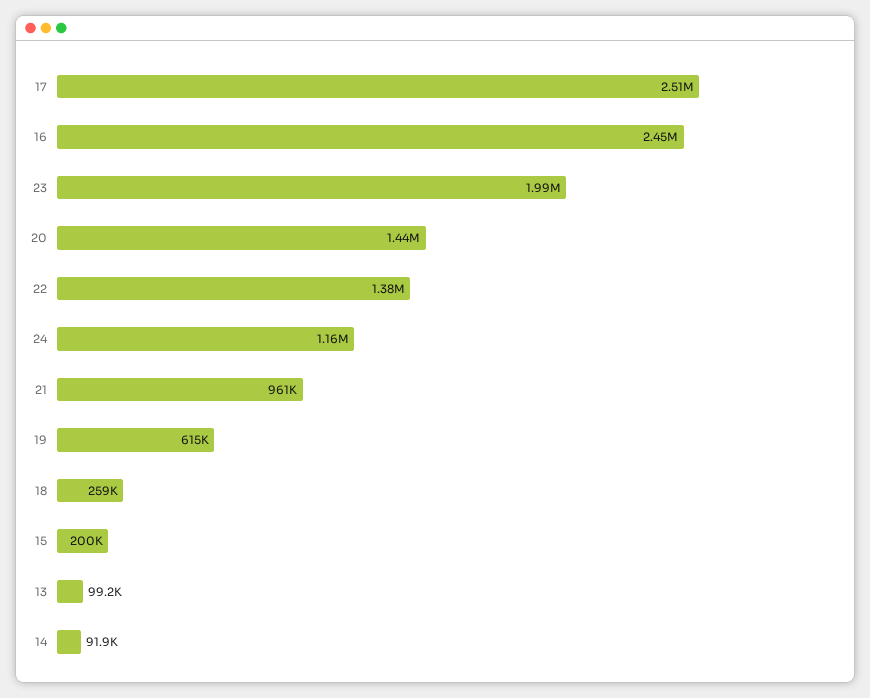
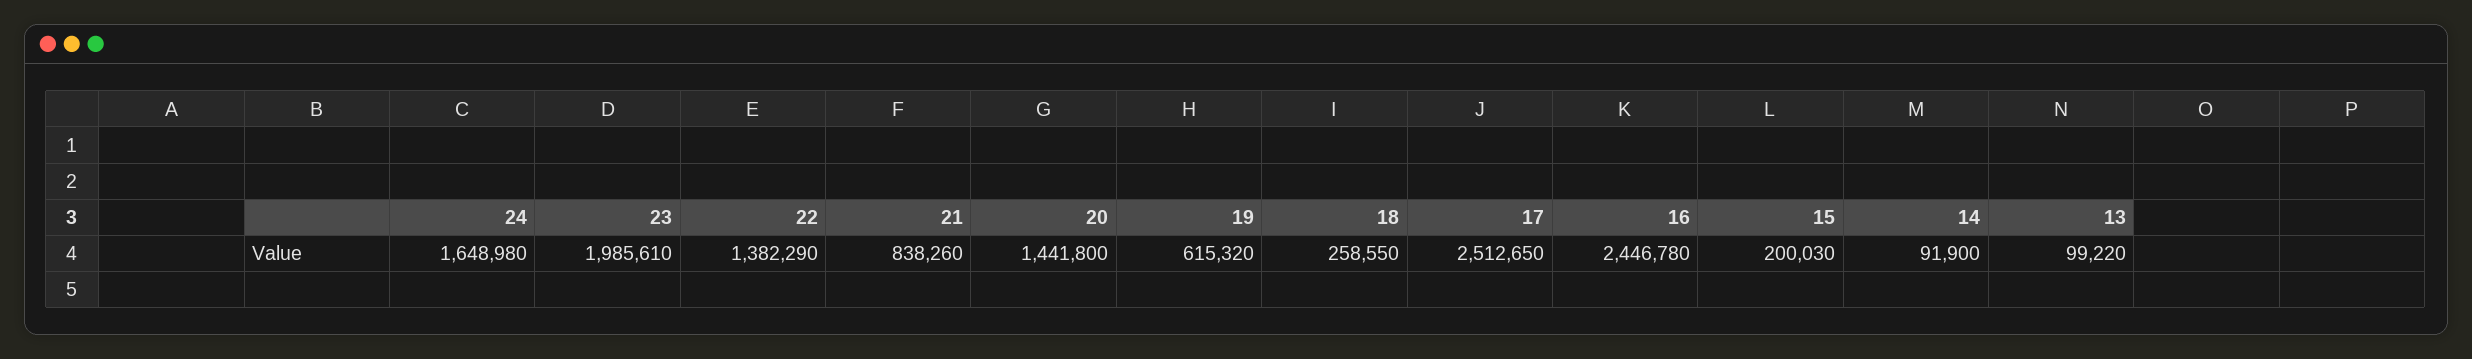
  {
    "17": 2512650,
    "16": 2446780,
    "23": 1985610,
    "20": 1441800,
    "22": 1382290,
-   "24": 1160000,
+   "24": 1648980,
-   "21": 961000,
+   "21": 838260,
    "19": 615320,
    "18": 258550,
    "15": 200030,
    "13": 99220,
    "14": 91900
  }

